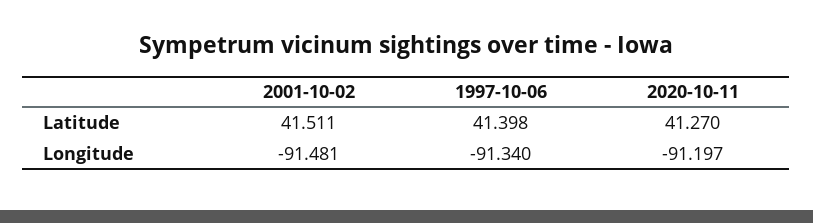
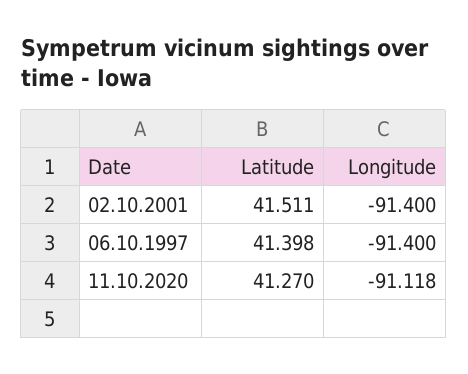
  {
    "2001-10-02": {
      "Latitude": 41.511,
-     "Longitude": -91.481
+     "Longitude": -91.4
    },
    "1997-10-06": {
      "Latitude": 41.398,
-     "Longitude": -91.34
+     "Longitude": -91.4
    },
    "2020-10-11": {
      "Latitude": 41.27,
-     "Longitude": -91.197
+     "Longitude": -91.118
    }
  }

